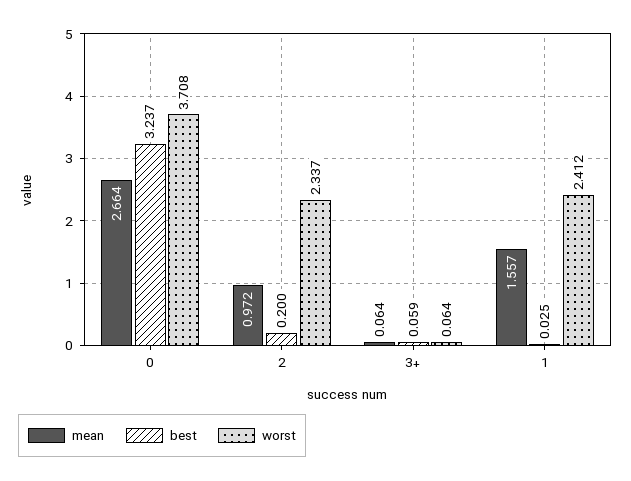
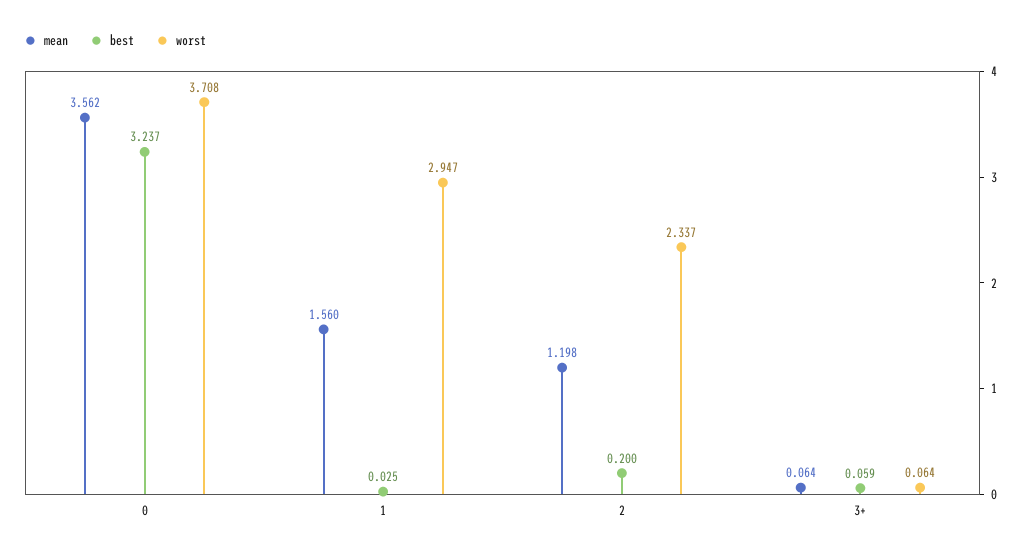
  {
    "mean": {
-     "0": 2.664,
+     "0": 3.562,
-     "2": 0.972,
+     "2": 1.198,
      "3+": 0.064,
-     "1": 1.557
+     "1": 1.56
    },
    "best": {
      "0": 3.237,
      "2": 0.2,
      "3+": 0.059,
      "1": 0.025
    },
    "worst": {
      "0": 3.708,
      "2": 2.337,
      "3+": 0.064,
-     "1": 2.412
+     "1": 2.947
    }
  }

